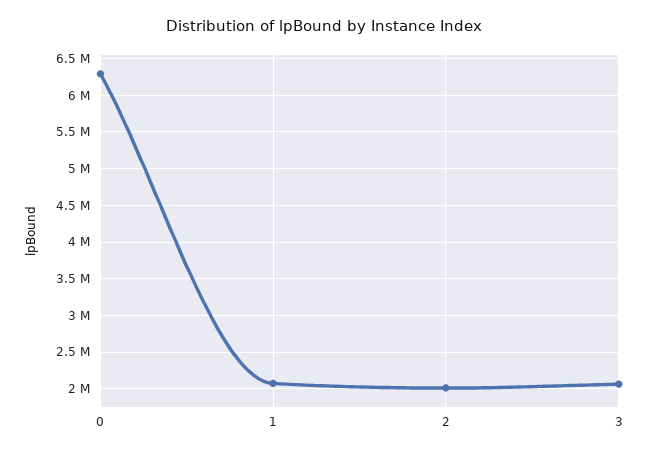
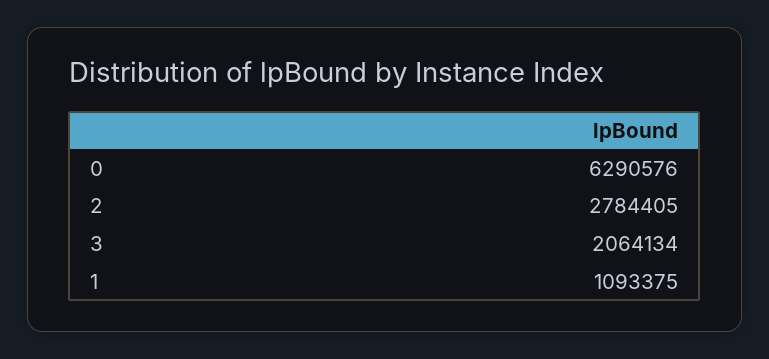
  {
    "0": 6290576,
-   "1": 2100000,
+   "1": 1093375,
-   "2": 2000000,
+   "2": 2784405,
    "3": 2064134
  }

